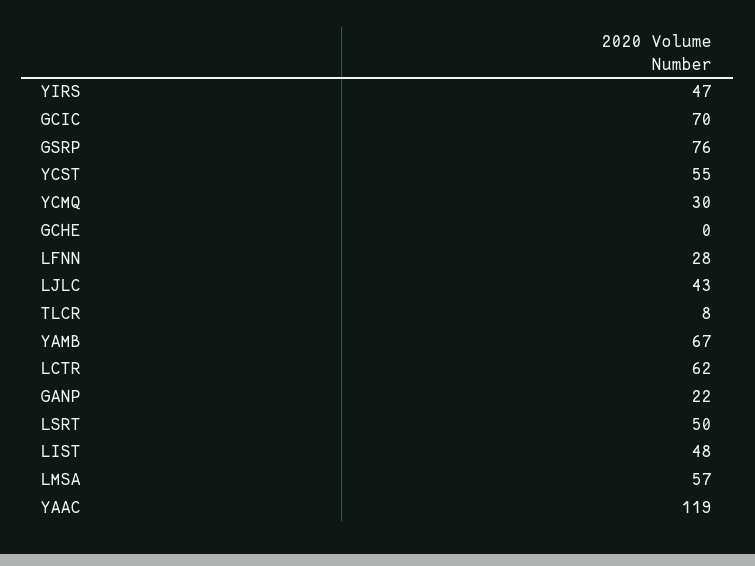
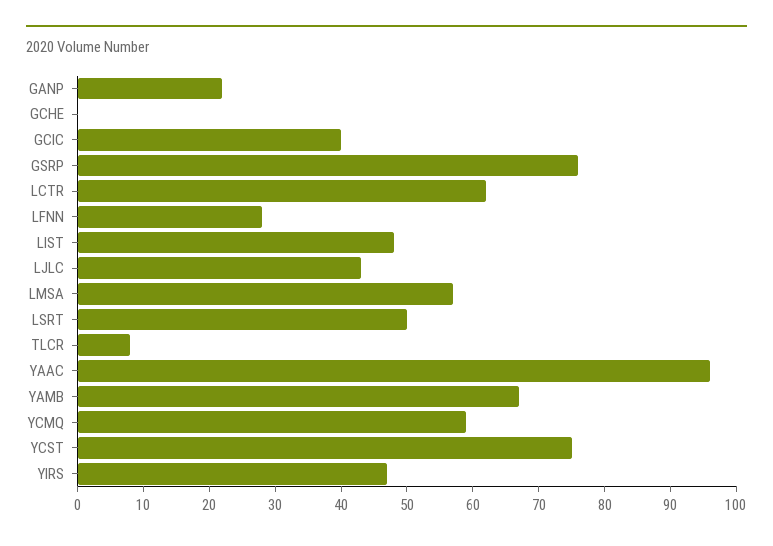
  {
    "YIRS": 47,
-   "GCIC": 70,
+   "GCIC": 40,
    "GSRP": 76,
-   "YCST": 55,
+   "YCST": 75,
-   "YCMQ": 30,
+   "YCMQ": 60,
    "GCHE": 0,
    "LFNN": 28,
    "LJLC": 43,
    "TLCR": 8,
    "YAMB": 67,
    "LCTR": 62,
    "GANP": 22,
    "LSRT": 50,
    "LIST": 48,
    "LMSA": 57,
-   "YAAC": 119
+   "YAAC": 95
  }

